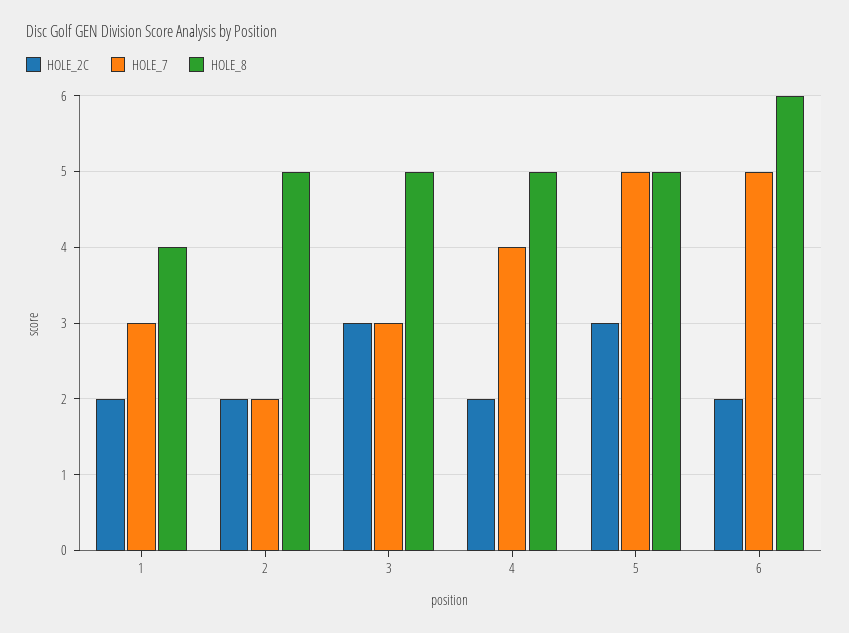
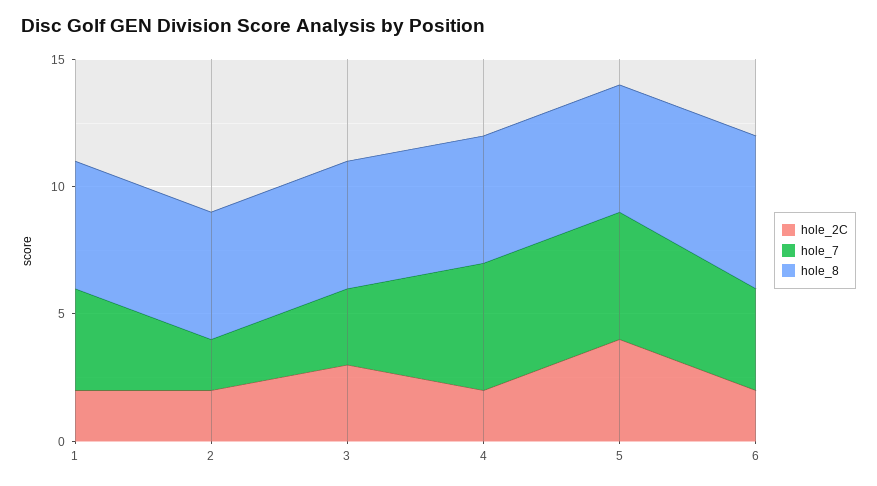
  {
    "HOLE_2C": {
      "1": 2,
      "2": 2,
      "3": 3,
      "4": 2,
-     "5": 3,
+     "5": 4,
      "6": 2
    },
    "HOLE_7": {
-     "1": 3,
+     "1": 4,
      "2": 2,
      "3": 3,
-     "4": 4,
+     "4": 5,
      "5": 5,
-     "6": 5
+     "6": 4
    },
    "HOLE_8": {
-     "1": 4,
+     "1": 5,
      "2": 5,
      "3": 5,
      "4": 5,
      "5": 5,
      "6": 6
    }
  }

